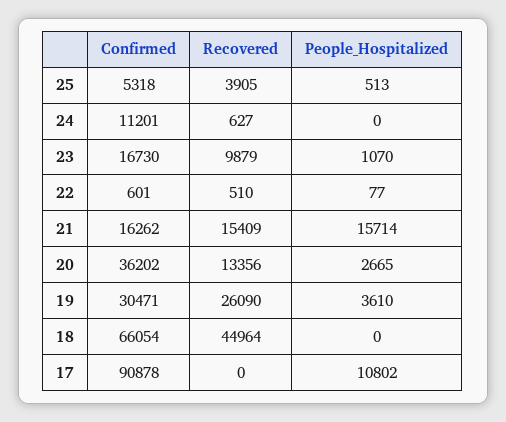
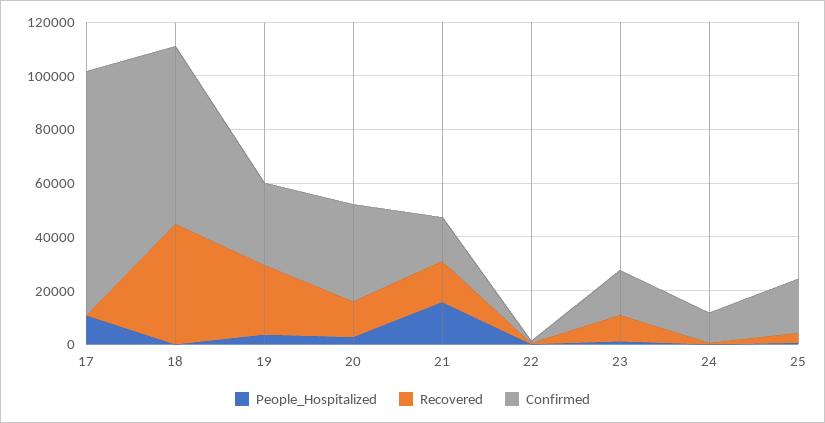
  {
    "Confirmed": {
-     "25": 5318,
+     "25": 20000,
      "24": 11201,
      "23": 16730,
      "22": 601,
      "21": 16262,
      "20": 36202,
      "19": 30471,
      "18": 66054,
      "17": 90878
    },
    "Recovered": {
      "25": 3905,
      "24": 627,
      "23": 9879,
      "22": 510,
      "21": 15409,
      "20": 13356,
      "19": 26090,
      "18": 44964,
      "17": 0
    },
    "People_Hospitalized": {
      "25": 513,
      "24": 0,
      "23": 1070,
      "22": 77,
      "21": 15714,
      "20": 2665,
      "19": 3610,
      "18": 0,
      "17": 10802
    }
  }

